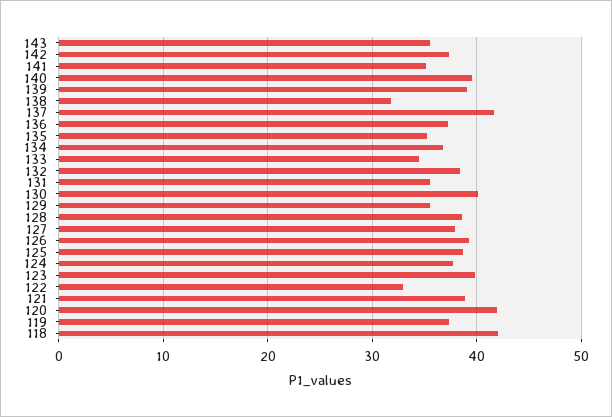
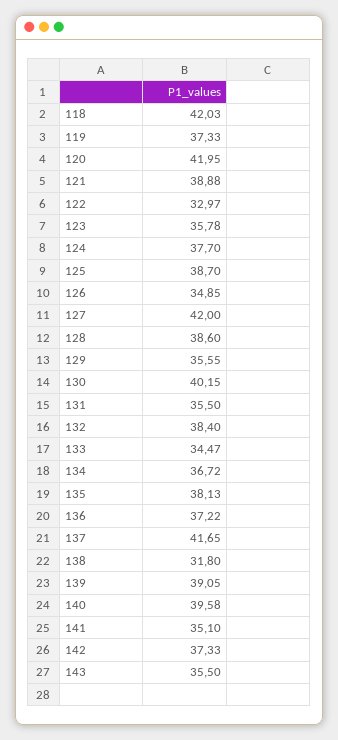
  {
    "143": 35.5,
    "142": 37.33,
    "141": 35.1,
    "140": 39.58,
    "139": 39.05,
    "138": 31.8,
    "137": 41.65,
    "136": 37.22,
-   "135": 35,
+   "135": 38.13,
    "134": 36.72,
    "133": 34.47,
    "132": 38.4,
    "131": 35.5,
    "130": 40.15,
    "129": 35.55,
    "128": 38.6,
-   "127": 38,
+   "127": 42,
-   "126": 39,
+   "126": 34.85,
    "125": 38.7,
    "124": 37.7,
-   "123": 40,
+   "123": 35.78,
    "122": 32.97,
    "121": 38.88,
    "120": 41.95,
    "119": 37.33,
    "118": 42.03
  }

